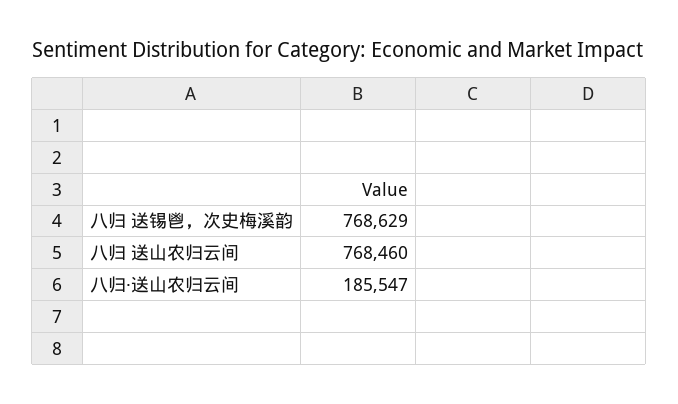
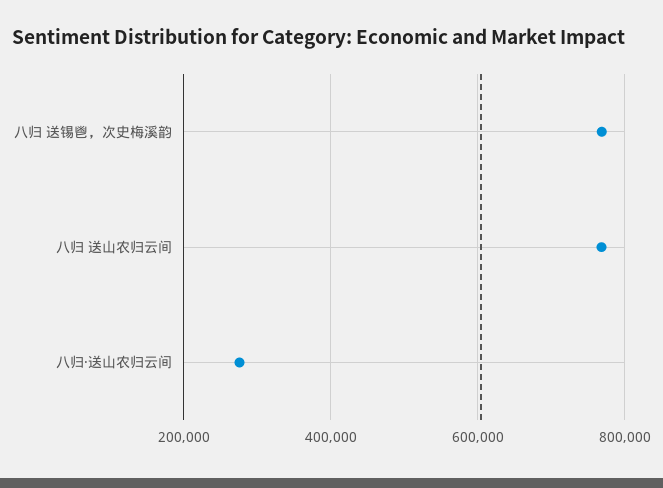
  {
    "八归 送锡鬯，次史梅溪韵": 768629,
    "八归 送山农归云间": 768460,
-   "八归·送山农归云间": 185547
+   "八归·送山农归云间": 280000
  }

